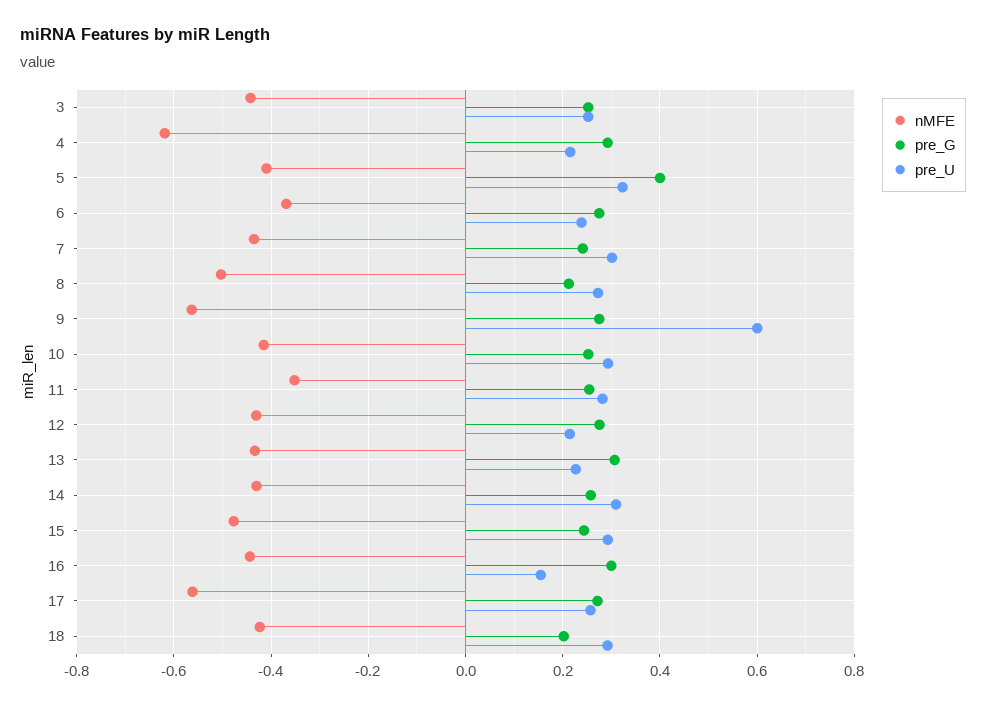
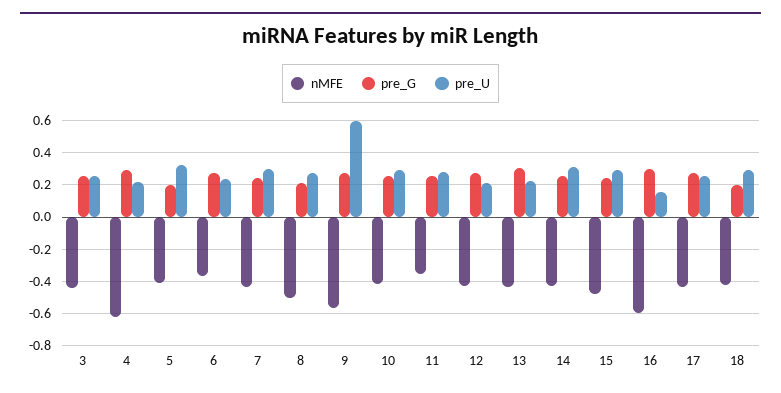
  {
    "nMFE": {
      "3": -0.44,
      "4": -0.62,
      "5": -0.4,
      "6": -0.36,
      "7": -0.44,
      "8": -0.5,
      "9": -0.56,
      "10": -0.42,
      "11": -0.36,
      "12": -0.44,
      "13": -0.44,
      "14": -0.42,
      "15": -0.48,
-     "16": -0.44,
+     "16": -0.6,
-     "17": -0.56,
+     "17": -0.45,
      "18": -0.42
    },
    "pre_G": {
      "3": 0.26,
      "4": 0.3,
-     "5": 0.4,
+     "5": 0.2,
      "6": 0.28,
      "7": 0.24,
      "8": 0.22,
      "9": 0.28,
      "10": 0.26,
      "11": 0.26,
      "12": 0.28,
      "13": 0.3,
      "14": 0.26,
      "15": 0.24,
      "16": 0.3,
      "17": 0.28,
      "18": 0.2
    },
    "pre_U": {
      "3": 0.26,
      "4": 0.22,
      "5": 0.32,
      "6": 0.24,
      "7": 0.3,
      "8": 0.28,
      "9": 0.6,
      "10": 0.3,
      "11": 0.28,
      "12": 0.22,
      "13": 0.22,
      "14": 0.3,
      "15": 0.3,
      "16": 0.16,
      "17": 0.26,
      "18": 0.3
    }
  }

